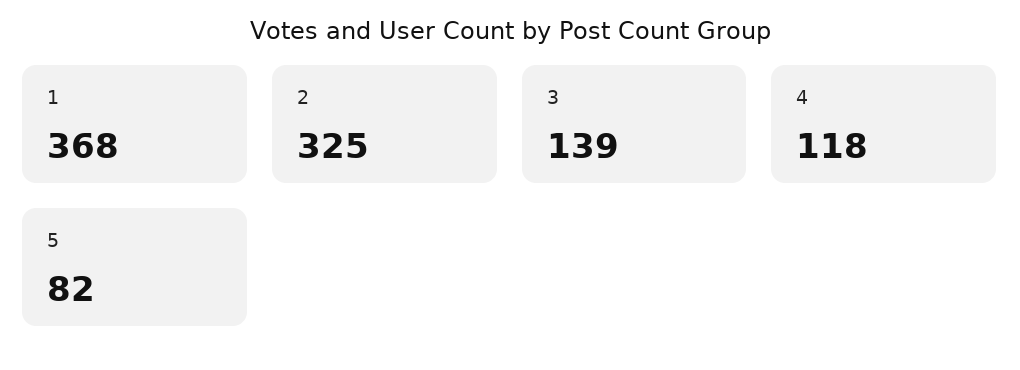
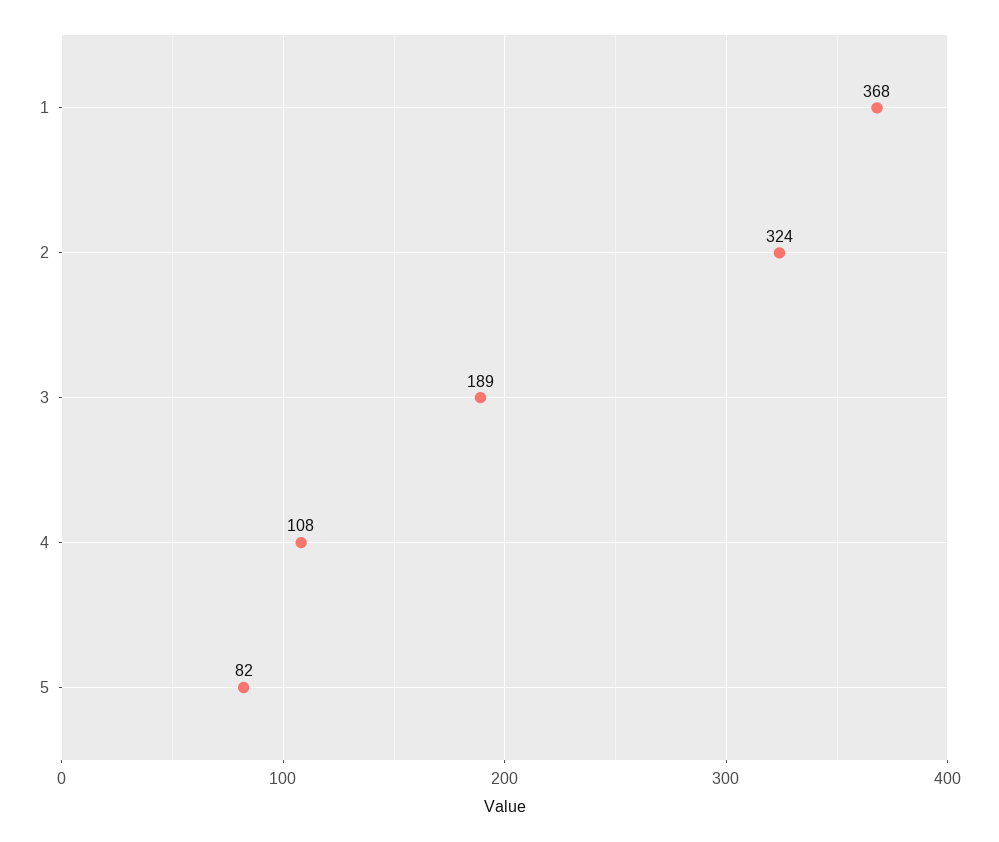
  {
    "1": 368,
-   "2": 325,
+   "2": 324,
-   "3": 139,
+   "3": 189,
-   "4": 118,
+   "4": 108,
    "5": 82
  }

